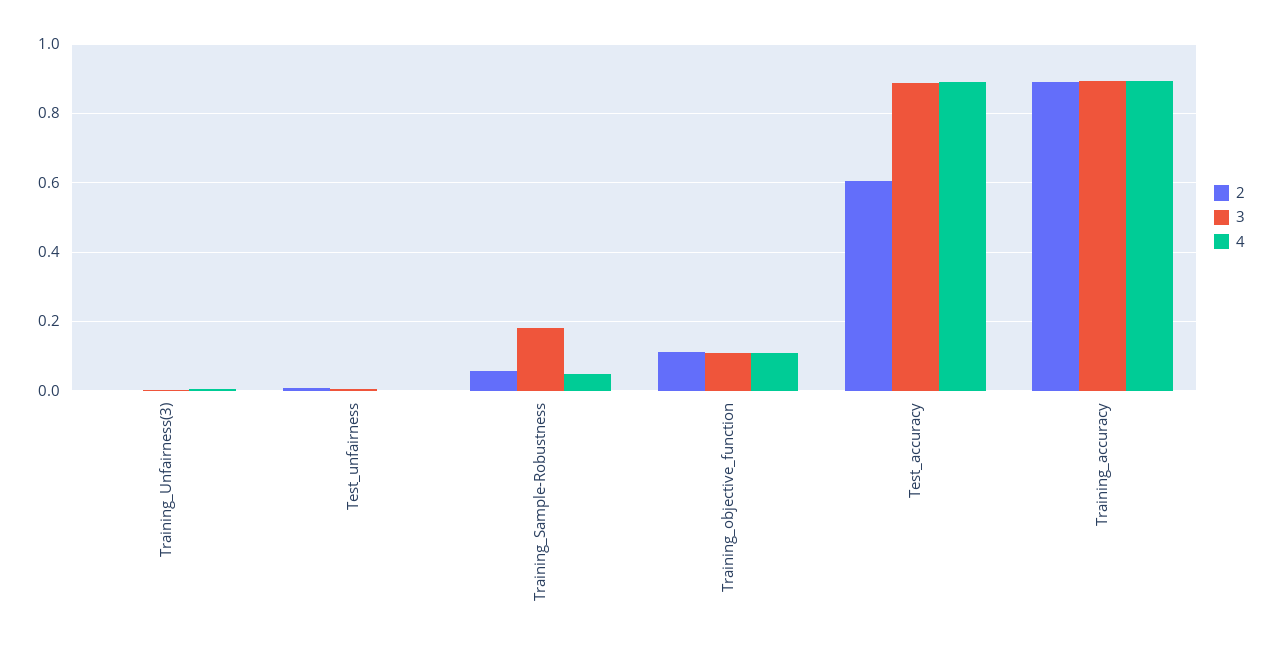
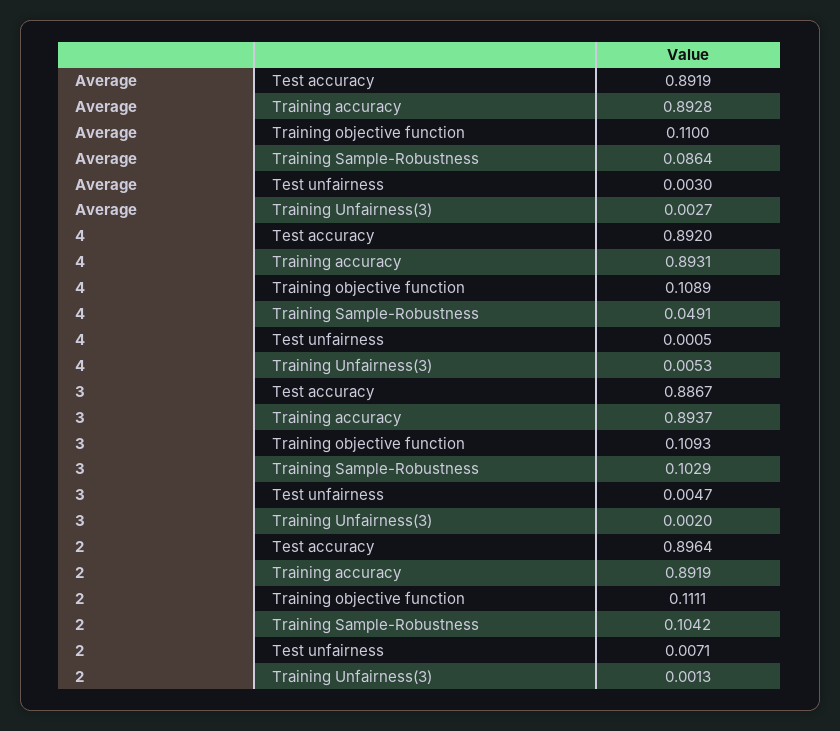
  {
    "2": {
      "Training_Unfairness(3)": 0.0013,
      "Test_unfairness": 0.0071,
-     "Training_Sample-Robustness": 0.06,
+     "Training_Sample-Robustness": 0.1042,
      "Training_objective_function": 0.1111,
-     "Test_accuracy": 0.6,
+     "Test_accuracy": 0.8964,
      "Training_accuracy": 0.8919
    },
    "3": {
      "Training_Unfairness(3)": 0.002,
      "Test_unfairness": 0.0047,
-     "Training_Sample-Robustness": 0.18,
+     "Training_Sample-Robustness": 0.1029,
      "Training_objective_function": 0.1093,
      "Test_accuracy": 0.8867,
      "Training_accuracy": 0.8937
    },
    "4": {
      "Training_Unfairness(3)": 0.0053,
      "Test_unfairness": 0.0005,
      "Training_Sample-Robustness": 0.0491,
      "Training_objective_function": 0.1089,
      "Test_accuracy": 0.892,
      "Training_accuracy": 0.8931
-   }
+   },
+   "Average": {
+     "Test_accuracy": 0.8919,
+     "Training_accuracy": 0.8928,
+     "Training_objective_function": 0.11,
+     "Training_Sample-Robustness": 0.0864,
+     "Test_unfairness": 0.003,
+     "Training_Unfairness(3)": 0.0027
+   }
  }

